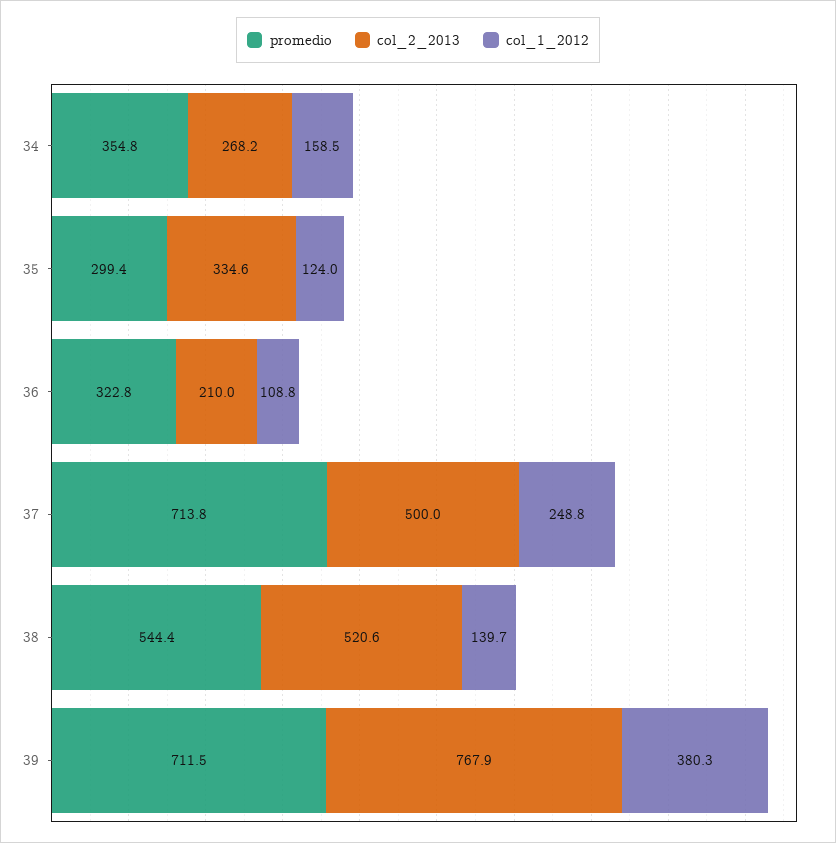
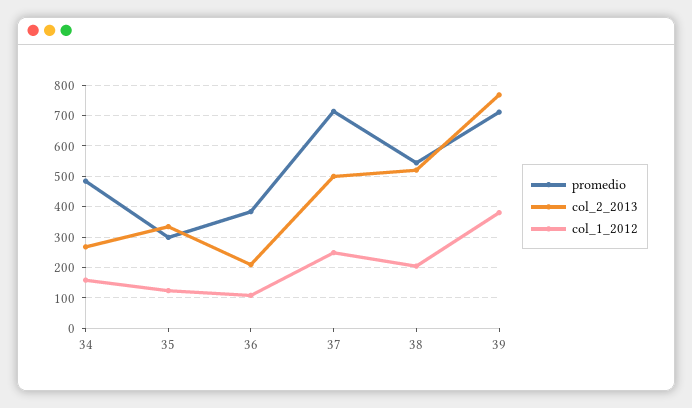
  {
    "promedio": {
-     "34": 354.8,
+     "34": 480,
      "35": 299.4,
-     "36": 322.8,
+     "36": 380,
      "37": 713.8,
      "38": 544.4,
      "39": 711.5
    },
    "col_2_2013": {
      "34": 268.2,
      "35": 334.6,
      "36": 210,
      "37": 500,
      "38": 520.6,
      "39": 767.9
    },
    "col_1_2012": {
      "34": 158.5,
      "35": 124,
      "36": 108.8,
      "37": 248.8,
-     "38": 139.7,
+     "38": 200,
      "39": 380.3
    }
  }

